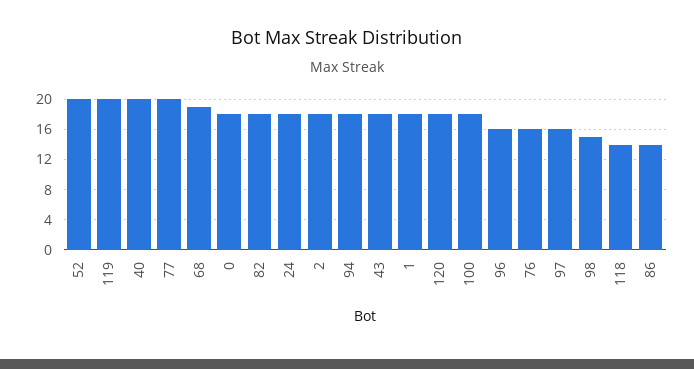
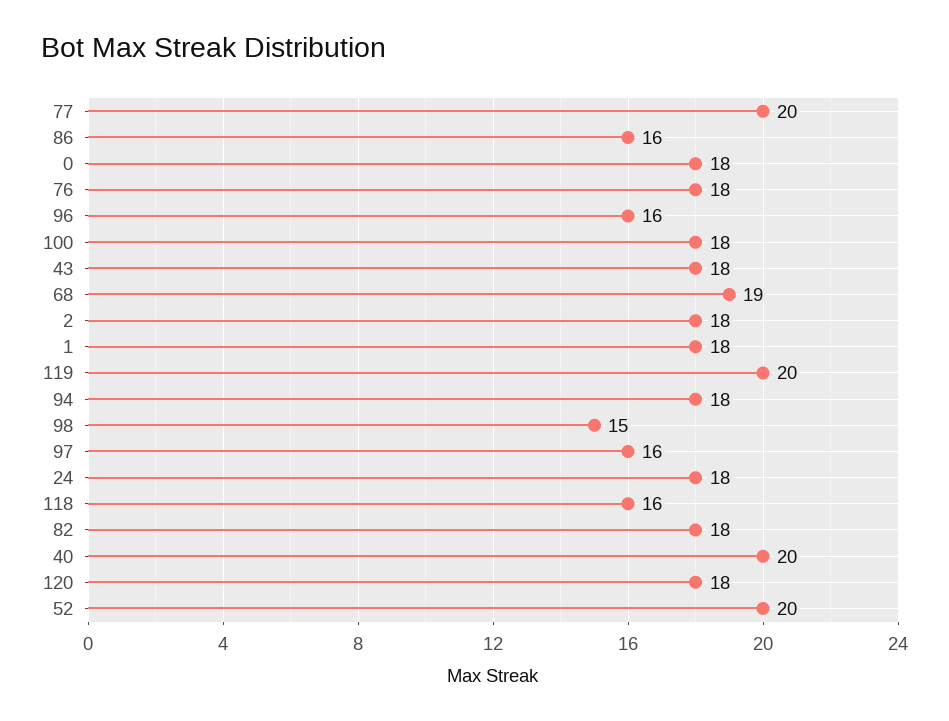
  {
    "52": 20,
    "119": 20,
    "40": 20,
    "77": 20,
    "68": 19,
    "0": 18,
    "82": 18,
    "24": 18,
    "2": 18,
    "94": 18,
    "43": 18,
    "1": 18,
    "120": 18,
    "100": 18,
    "96": 16,
-   "76": 16,
+   "76": 18,
    "97": 16,
    "98": 15,
-   "118": 14,
+   "118": 16,
-   "86": 14
+   "86": 16
  }

